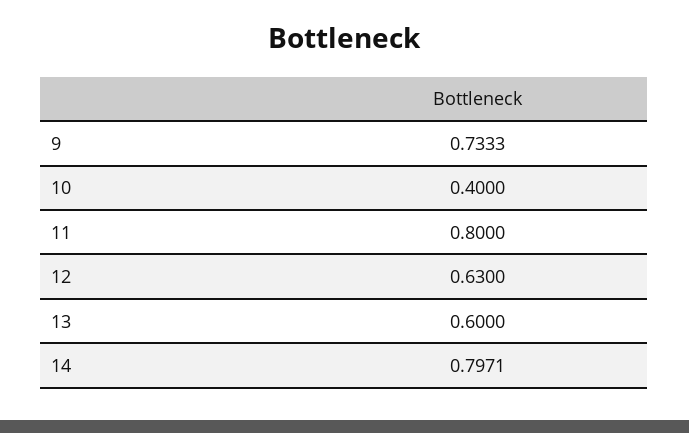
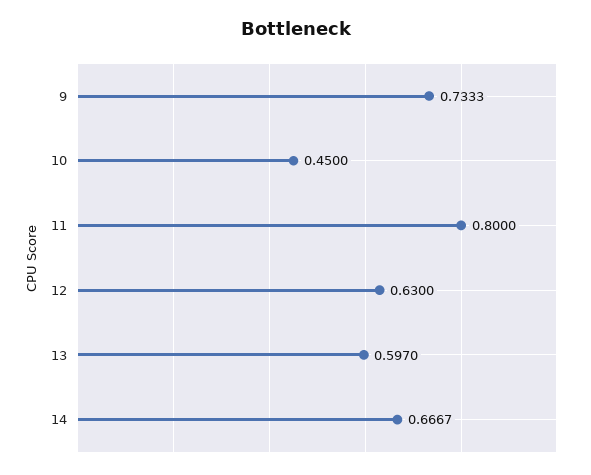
  {
    "9": 0.7333,
-   "10": 0.4,
+   "10": 0.45,
    "11": 0.8,
    "12": 0.63,
-   "13": 0.6,
+   "13": 0.597,
-   "14": 0.7971
+   "14": 0.6667
  }

